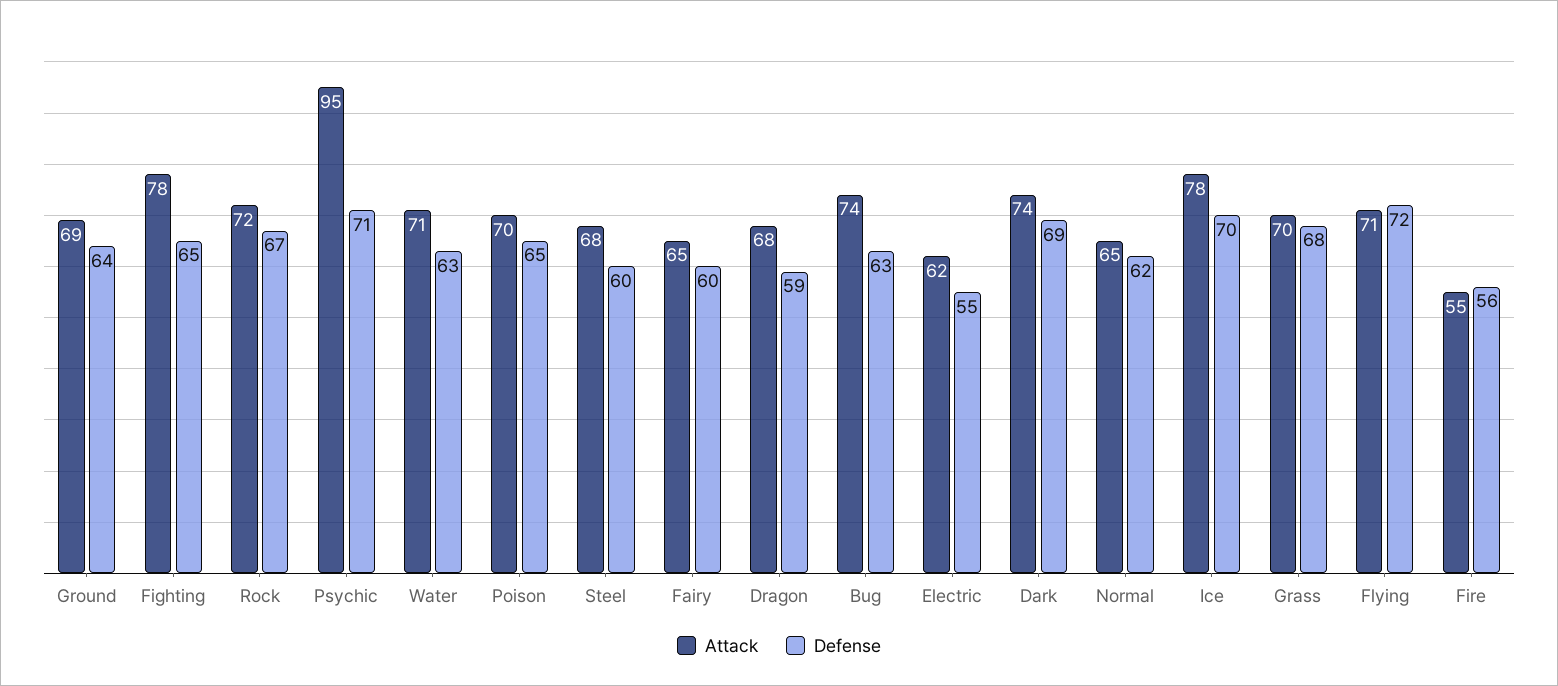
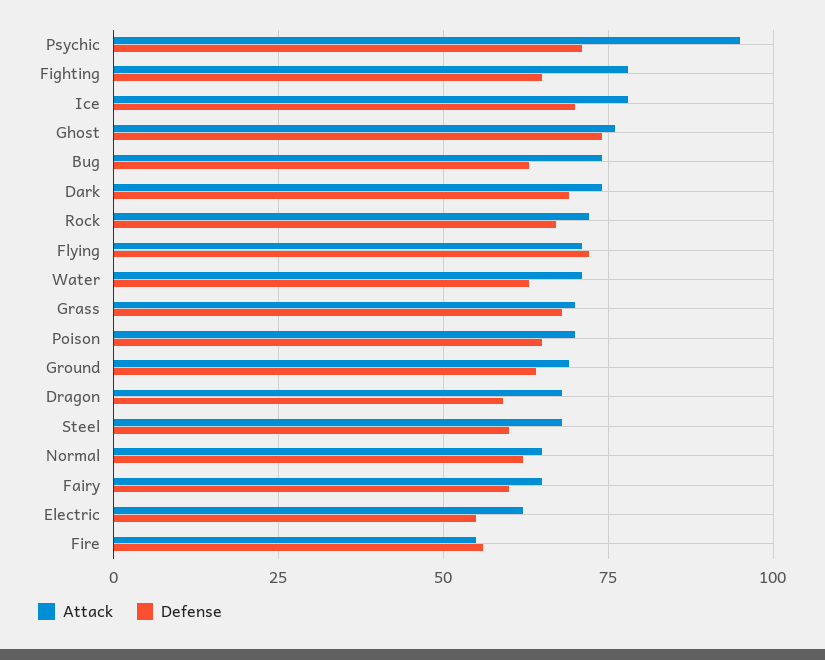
  {
    "Attack": {
      "Ground": 69,
      "Fighting": 78,
      "Rock": 72,
      "Psychic": 95,
      "Water": 71,
      "Poison": 70,
      "Steel": 68,
      "Fairy": 65,
      "Dragon": 68,
      "Bug": 74,
      "Electric": 62,
      "Dark": 74,
      "Normal": 65,
      "Ice": 78,
      "Grass": 70,
      "Flying": 71,
-     "Fire": 55
+     "Fire": 55,
+     "Ghost": 75
    },
    "Defense": {
      "Ground": 64,
      "Fighting": 65,
      "Rock": 67,
      "Psychic": 71,
      "Water": 63,
      "Poison": 65,
      "Steel": 60,
      "Fairy": 60,
      "Dragon": 59,
      "Bug": 63,
      "Electric": 55,
      "Dark": 69,
      "Normal": 62,
      "Ice": 70,
      "Grass": 68,
      "Flying": 72,
-     "Fire": 56
+     "Fire": 56,
+     "Ghost": 75
    }
  }

